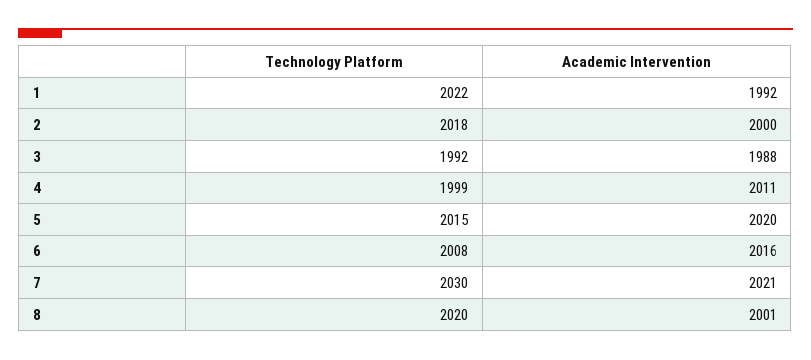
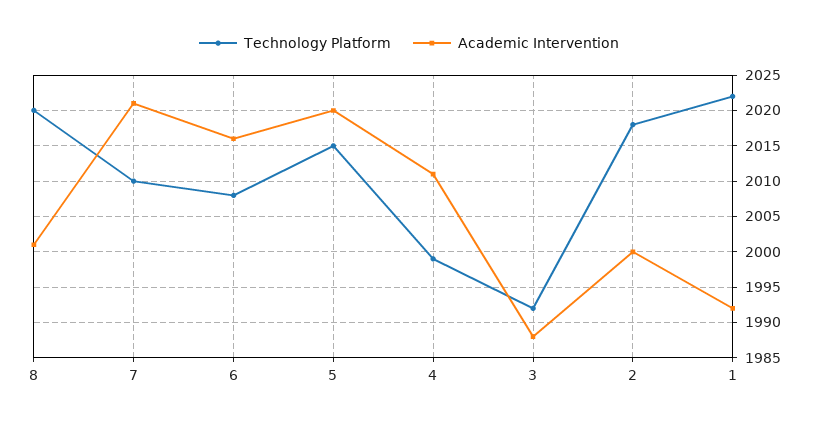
  {
    "Technology Platform": {
      "1": 2022,
      "2": 2018,
      "3": 1992,
      "4": 1999,
      "5": 2015,
      "6": 2008,
-     "7": 2030,
+     "7": 2010,
      "8": 2020
    },
    "Academic Intervention": {
      "1": 1992,
      "2": 2000,
      "3": 1988,
      "4": 2011,
      "5": 2020,
      "6": 2016,
      "7": 2021,
      "8": 2001
    }
  }

